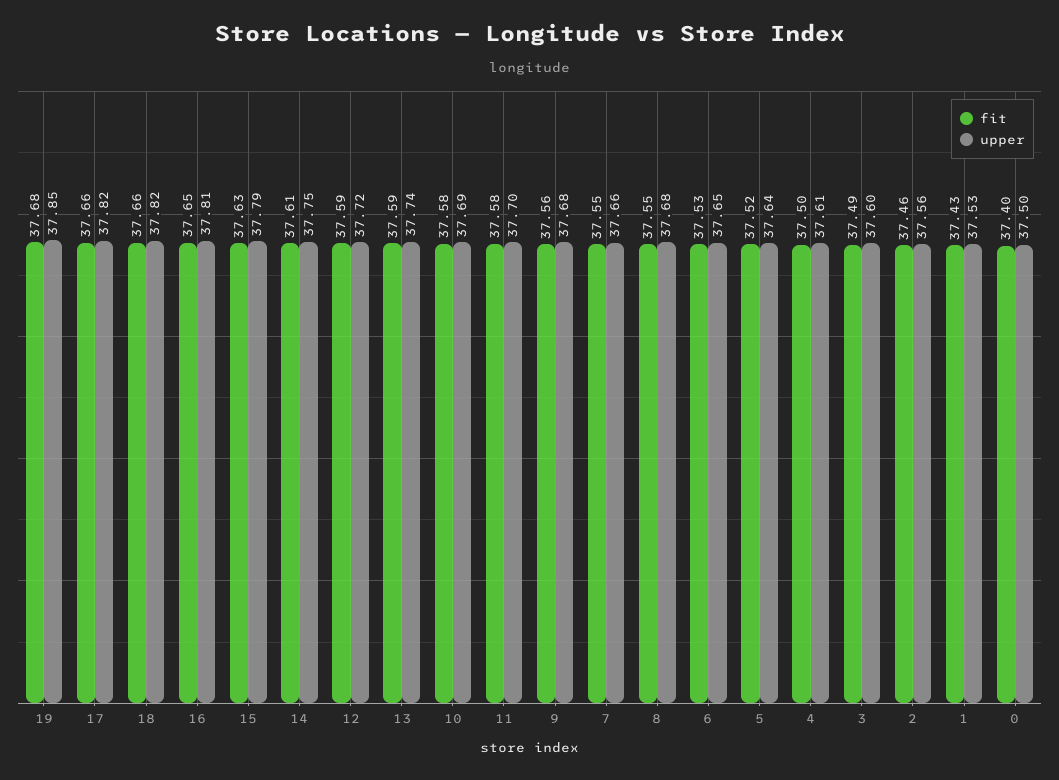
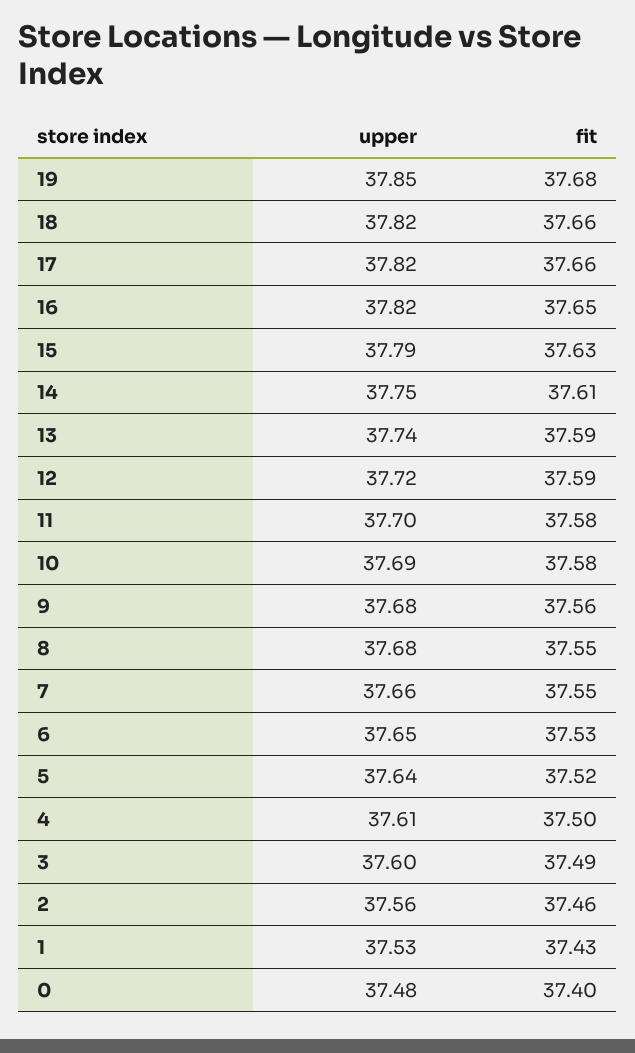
  {
    "fit": {
      "19": 37.68,
      "17": 37.66,
      "18": 37.66,
      "16": 37.65,
      "15": 37.63,
      "14": 37.61,
      "12": 37.59,
      "13": 37.59,
      "10": 37.58,
      "11": 37.58,
      "9": 37.56,
      "7": 37.55,
      "8": 37.55,
      "6": 37.53,
      "5": 37.52,
      "4": 37.5,
      "3": 37.49,
      "2": 37.46,
      "1": 37.43,
      "0": 37.4
    },
    "upper": {
      "19": 37.85,
      "17": 37.82,
      "18": 37.82,
-     "16": 37.81,
+     "16": 37.82,
      "15": 37.79,
      "14": 37.75,
      "12": 37.72,
      "13": 37.74,
      "10": 37.69,
      "11": 37.7,
      "9": 37.68,
      "7": 37.66,
      "8": 37.68,
      "6": 37.65,
      "5": 37.64,
      "4": 37.61,
      "3": 37.6,
      "2": 37.56,
      "1": 37.53,
-     "0": 37.5
+     "0": 37.48
    }
  }

